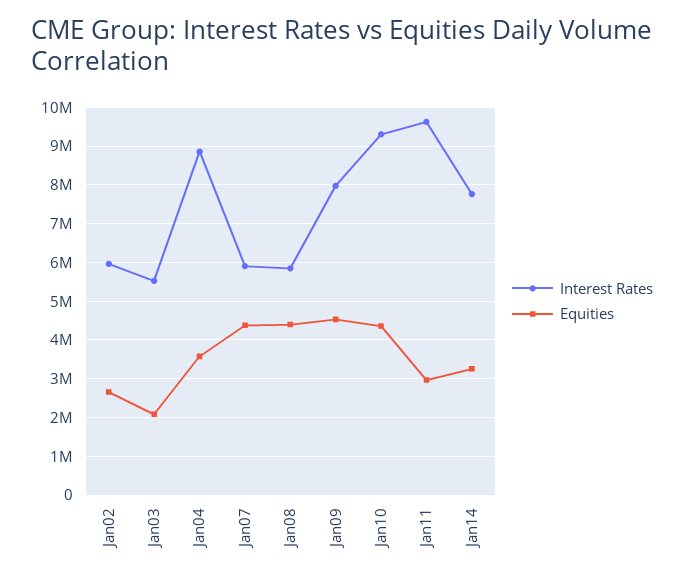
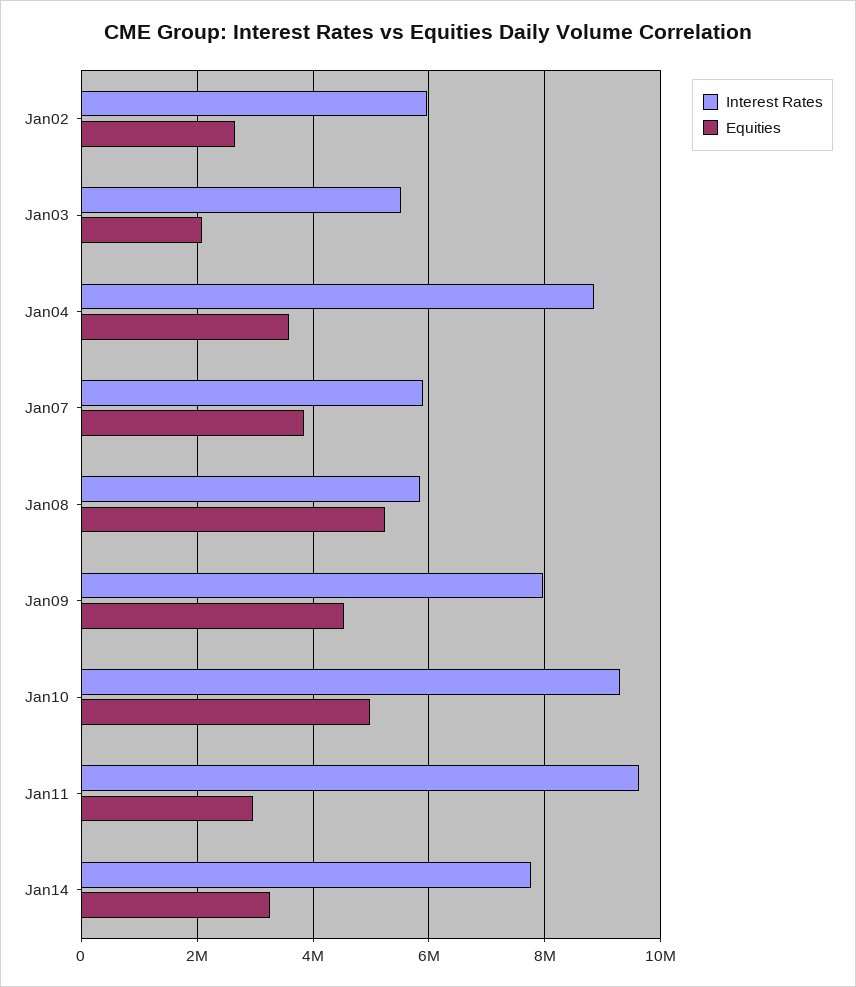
  {
    "Interest Rates": {
      "Jan02": 6000000,
      "Jan03": 5600000,
      "Jan04": 8800000,
      "Jan07": 6000000,
      "Jan08": 5800000,
      "Jan09": 8000000,
      "Jan10": 9400000,
      "Jan11": 9600000,
      "Jan14": 7800000
    },
    "Equities": {
      "Jan02": 2600000,
      "Jan03": 2000000,
      "Jan04": 3600000,
-     "Jan07": 4400000,
+     "Jan07": 3800000,
-     "Jan08": 4400000,
+     "Jan08": 5200000,
      "Jan09": 4600000,
-     "Jan10": 4400000,
+     "Jan10": 5000000,
      "Jan11": 3000000,
      "Jan14": 3200000
    }
  }

